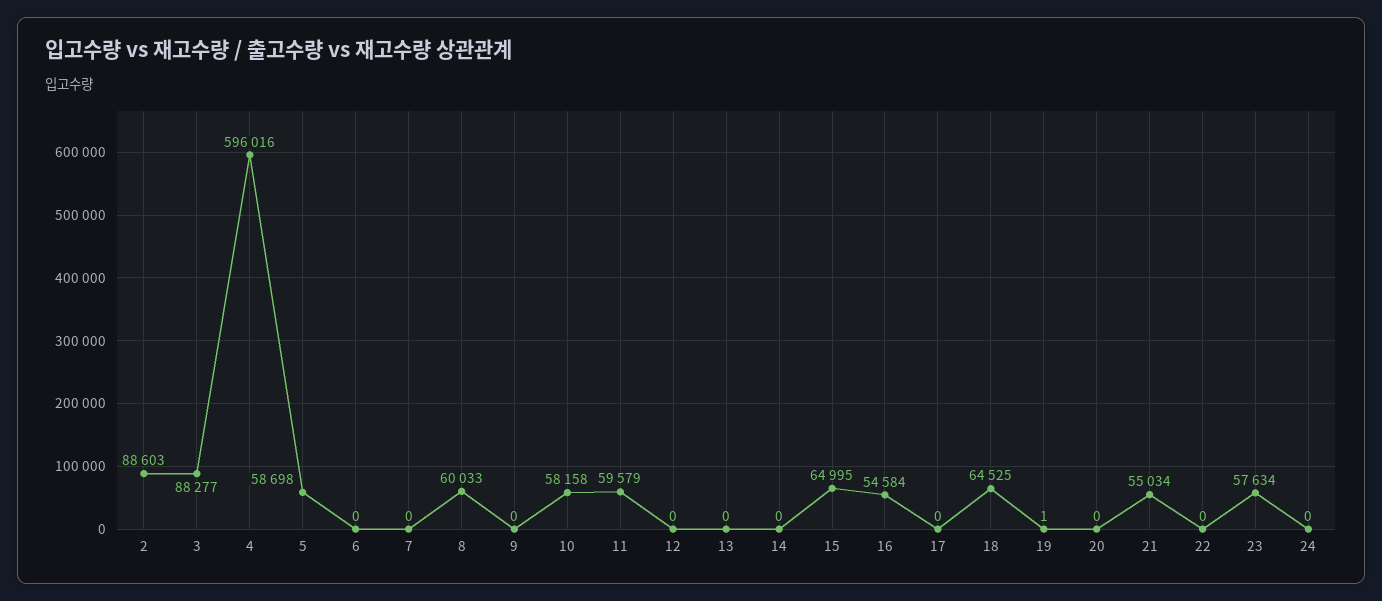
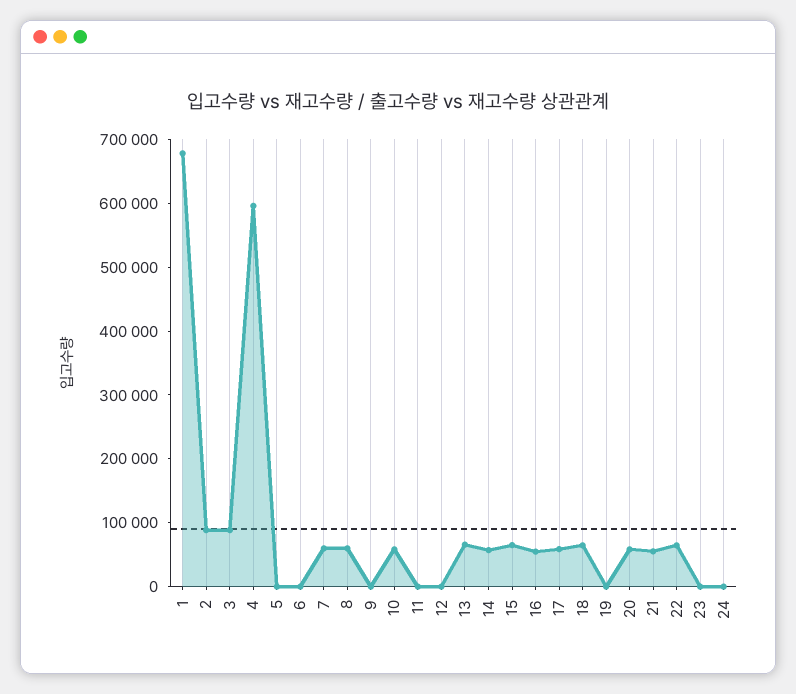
  {
    "2": 88603,
    "3": 88277,
    "4": 596016,
-   "5": 58698,
+   "5": 0,
    "6": 0,
-   "7": 0,
+   "7": 60000,
    "8": 60033,
    "9": 0,
    "10": 58158,
-   "11": 59579,
+   "11": 0,
    "12": 0,
-   "13": 0,
+   "13": 60000,
-   "14": 0,
+   "14": 60000,
    "15": 64995,
    "16": 54584,
-   "17": 0,
+   "17": 60000,
    "18": 64525,
    "19": 1,
-   "20": 0,
+   "20": 60000,
    "21": 55034,
-   "22": 0,
+   "22": 60000,
-   "23": 57634,
+   "23": 0,
-   "24": 0
+   "24": 0,
+   "1": 680000
  }

